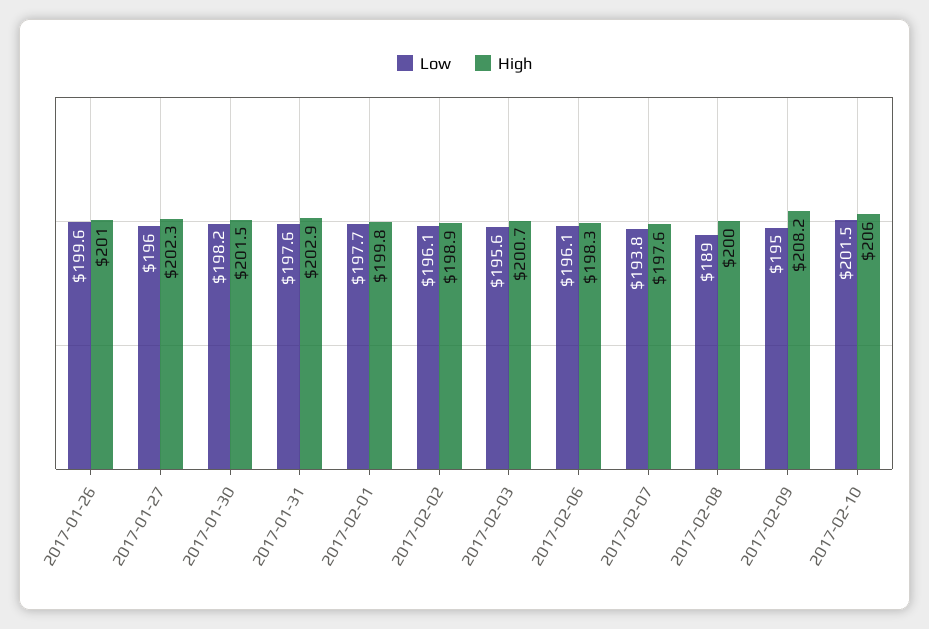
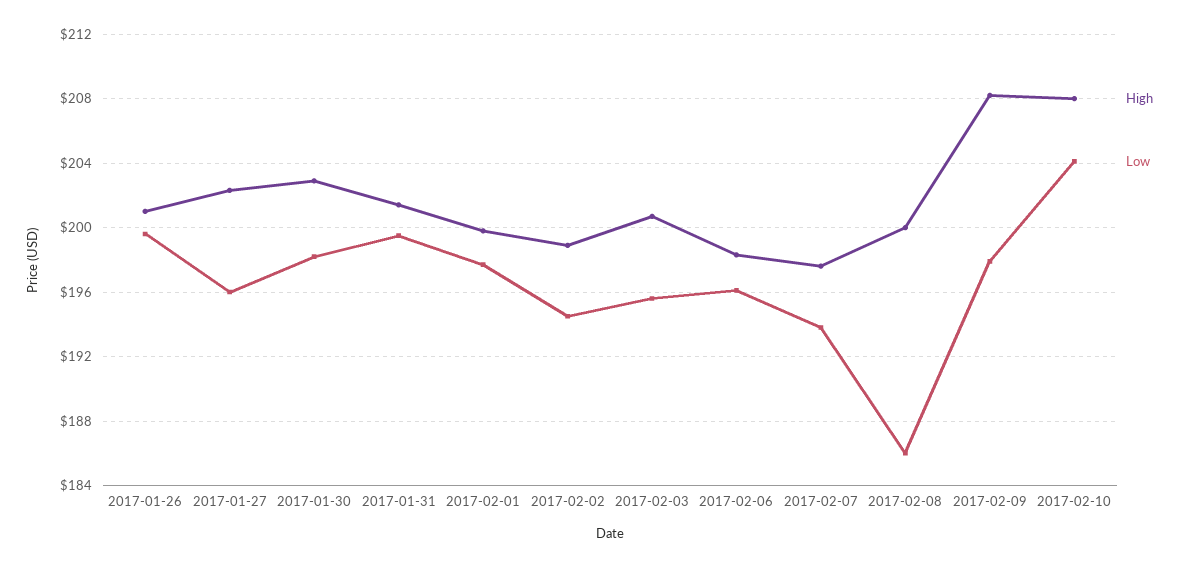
  {
    "Low": {
      "2017-01-26": 199.6,
      "2017-01-27": 196,
      "2017-01-30": 198.2,
-     "2017-01-31": 197.6,
+     "2017-01-31": 199.5,
      "2017-02-01": 197.7,
-     "2017-02-02": 196.1,
+     "2017-02-02": 194.5,
      "2017-02-03": 195.6,
      "2017-02-06": 196.1,
      "2017-02-07": 193.8,
-     "2017-02-08": 189,
+     "2017-02-08": 186,
-     "2017-02-09": 195,
+     "2017-02-09": 198,
-     "2017-02-10": 201.5
+     "2017-02-10": 204
    },
    "High": {
      "2017-01-26": 201,
      "2017-01-27": 202.3,
-     "2017-01-30": 201.5,
+     "2017-01-30": 203,
-     "2017-01-31": 202.9,
+     "2017-01-31": 201.5,
      "2017-02-01": 199.8,
      "2017-02-02": 198.9,
      "2017-02-03": 200.7,
      "2017-02-06": 198.3,
      "2017-02-07": 197.6,
      "2017-02-08": 200,
      "2017-02-09": 208.2,
-     "2017-02-10": 206
+     "2017-02-10": 208
    }
  }

